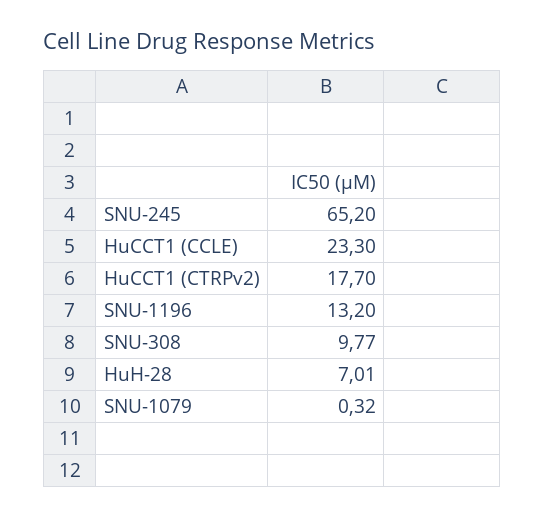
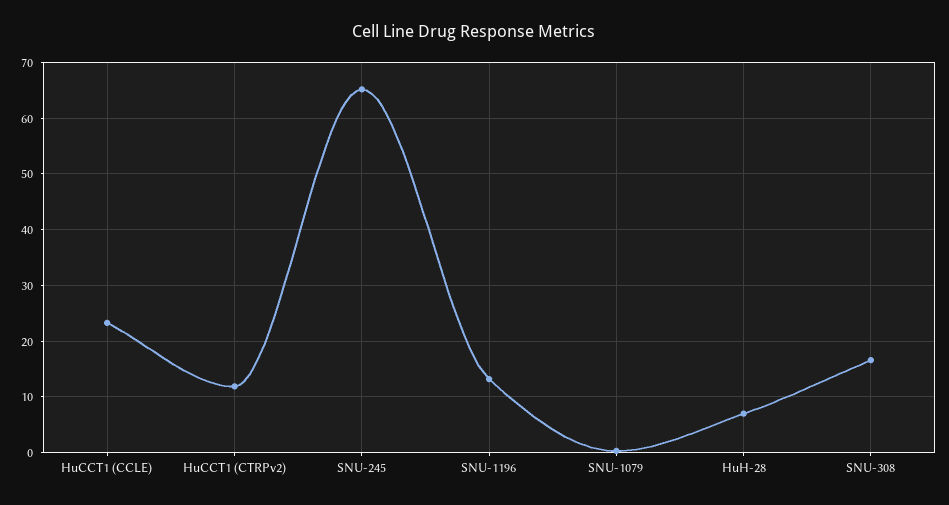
  {
    "SNU-245": 65.2,
    "HuCCT1 (CCLE)": 23.3,
-   "HuCCT1 (CTRPv2)": 17.7,
+   "HuCCT1 (CTRPv2)": 12,
    "SNU-1196": 13.2,
-   "SNU-308": 9.77,
+   "SNU-308": 16,
    "HuH-28": 7.01,
    "SNU-1079": 0.32
  }

